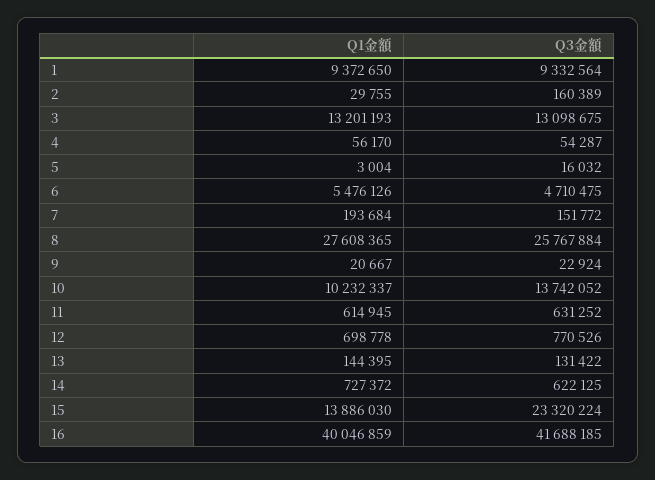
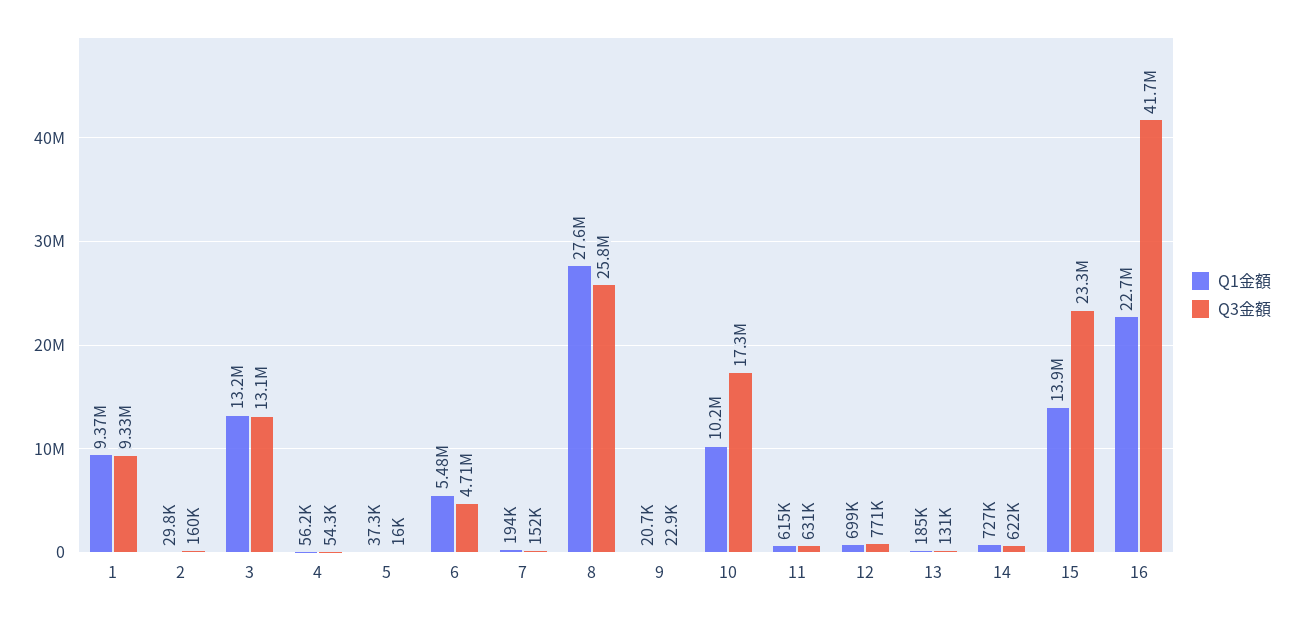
  {
    "Q1金額": {
      "1": 9372650,
      "2": 29755,
      "3": 13201193,
      "4": 56170,
-     "5": 3004,
+     "5": 37300,
      "6": 5476126,
      "7": 193684,
      "8": 27608365,
      "9": 20667,
      "10": 10232337,
      "11": 614945,
      "12": 698778,
-     "13": 144395,
+     "13": 185000,
      "14": 727372,
      "15": 13886030,
-     "16": 40046859
+     "16": 22700000
    },
    "Q3金額": {
      "1": 9332564,
      "2": 160389,
      "3": 13098675,
      "4": 54287,
      "5": 16032,
      "6": 4710475,
      "7": 151772,
      "8": 25767884,
      "9": 22924,
-     "10": 13742052,
+     "10": 17300000,
      "11": 631252,
      "12": 770526,
      "13": 131422,
      "14": 622125,
      "15": 23320224,
      "16": 41688185
    }
  }

